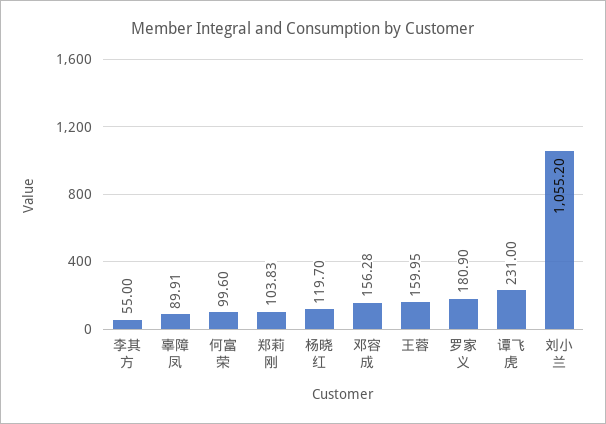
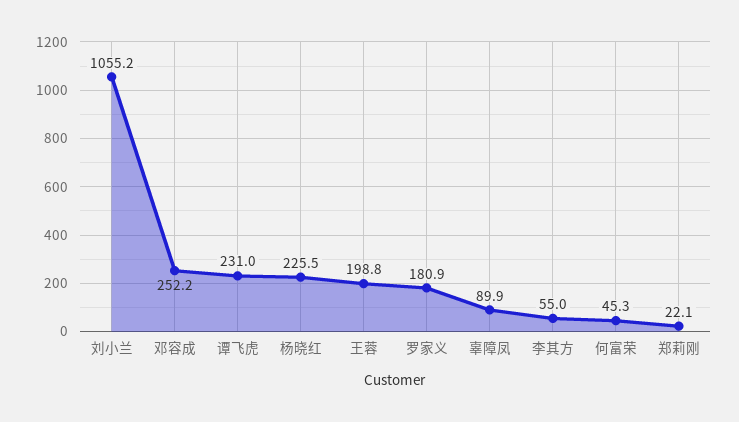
  {
    "李其方": 55,
    "辜障凤": 89.91,
-   "何富荣": 99.6,
+   "何富荣": 45.3,
-   "郑莉刚": 103.83,
+   "郑莉刚": 22.1,
-   "杨晓红": 119.7,
+   "杨晓红": 225.5,
-   "邓容成": 156.28,
+   "邓容成": 252.2,
-   "王蓉": 159.95,
+   "王蓉": 198.8,
    "罗家义": 180.9,
    "谭飞虎": 231,
    "刘小兰": 1055.2
  }

